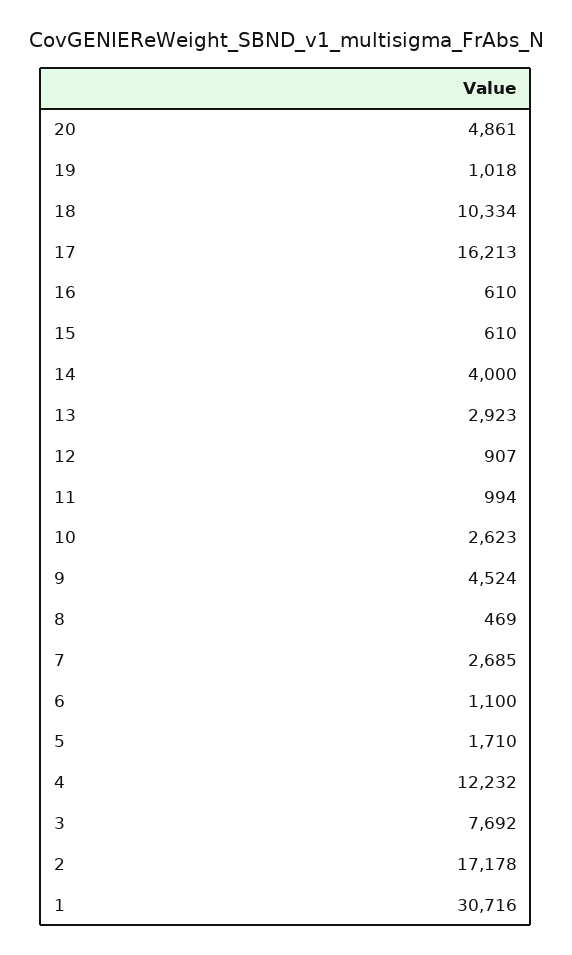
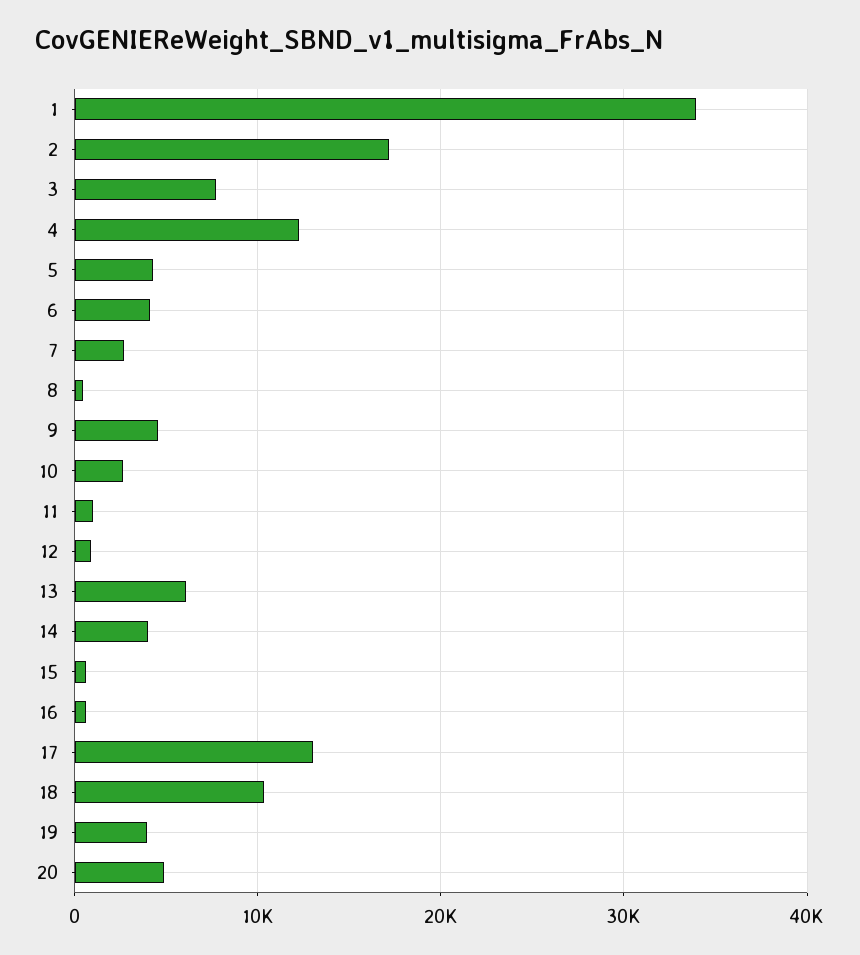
  {
    "20": 4861,
-   "19": 1018,
+   "19": 4000,
    "18": 10334,
-   "17": 16213,
+   "17": 13000,
    "16": 610,
    "15": 610,
    "14": 4000,
-   "13": 2923,
+   "13": 6000,
    "12": 907,
    "11": 994,
    "10": 2623,
    "9": 4524,
    "8": 469,
    "7": 2685,
-   "6": 1100,
+   "6": 4000,
-   "5": 1710,
+   "5": 4000,
    "4": 12232,
    "3": 7692,
    "2": 17178,
-   "1": 30716
+   "1": 34000
  }

